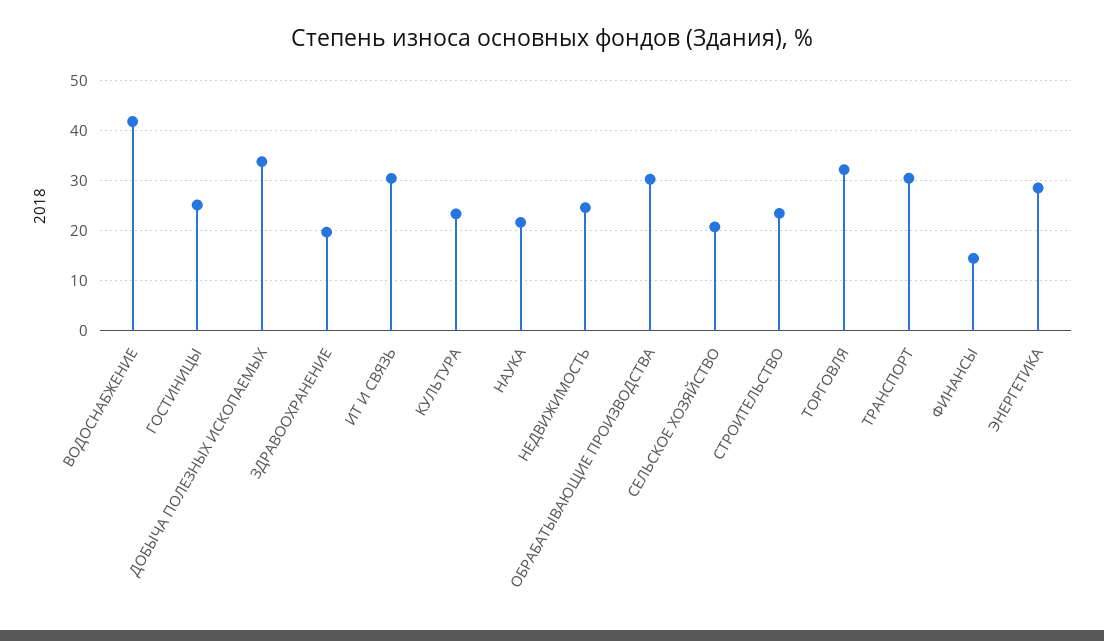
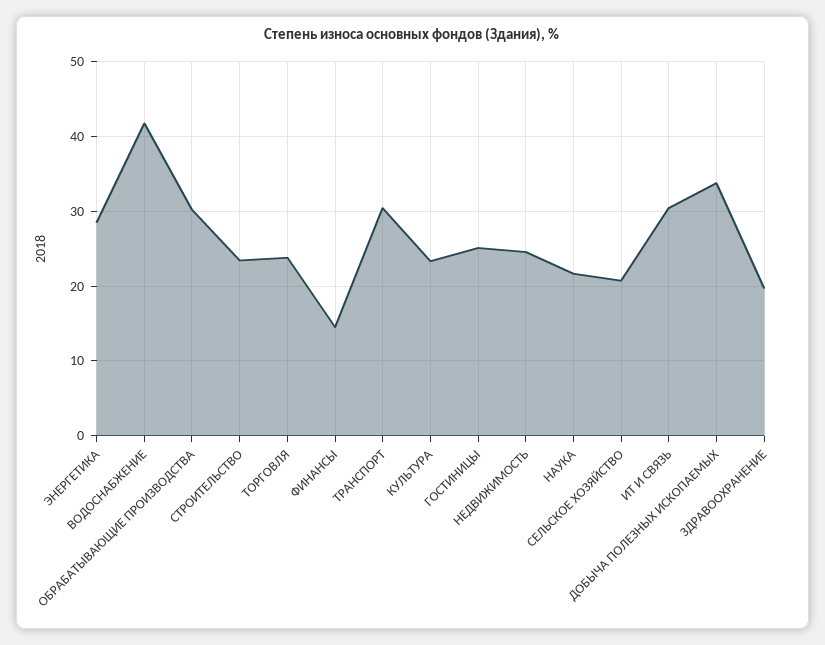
  {
    "ВОДОСНАБЖЕНИЕ": 42,
    "ГОСТИНИЦЫ": 25,
    "ДОБЫЧА ПОЛЕЗНЫХ ИСКОПАЕМЫХ": 34,
    "ЗДРАВООХРАНЕНИЕ": 20,
    "ИТ И СВЯЗЬ": 30,
    "КУЛЬТУРА": 23,
    "НАУКА": 22,
    "НЕДВИЖИМОСТЬ": 25,
    "ОБРАБАТЫВАЮЩИЕ ПРОИЗВОДСТВА": 30,
    "СЕЛЬСКОЕ ХОЗЯЙСТВО": 21,
    "СТРОИТЕЛЬСТВО": 23,
-   "ТОРГОВЛЯ": 32,
+   "ТОРГОВЛЯ": 24,
    "ТРАНСПОРТ": 30,
    "ФИНАНСЫ": 14,
    "ЭНЕРГЕТИКА": 29
  }

